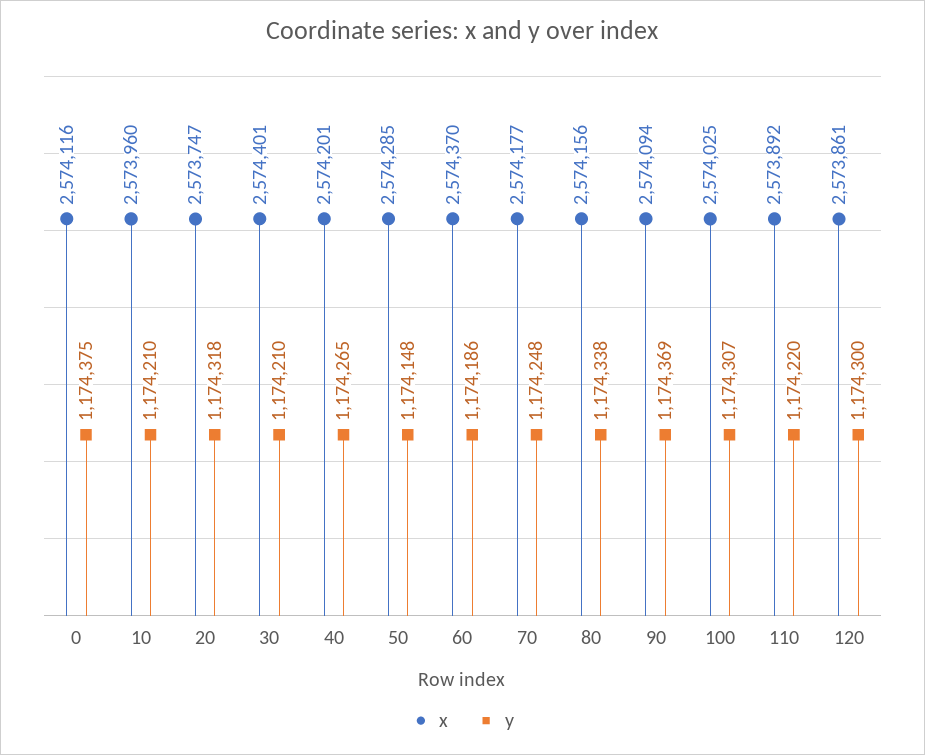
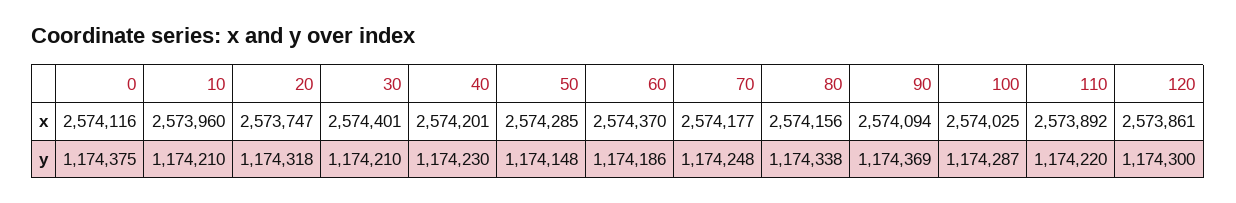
  {
    "x": {
      "0": 2574116,
      "10": 2573960,
      "20": 2573747,
      "30": 2574401,
      "40": 2574201,
      "50": 2574285,
      "60": 2574370,
      "70": 2574177,
      "80": 2574156,
      "90": 2574094,
      "100": 2574025,
      "110": 2573892,
      "120": 2573861
    },
    "y": {
      "0": 1174375,
      "10": 1174210,
      "20": 1174318,
      "30": 1174210,
-     "40": 1174265,
+     "40": 1174230,
      "50": 1174148,
      "60": 1174186,
      "70": 1174248,
      "80": 1174338,
      "90": 1174369,
-     "100": 1174307,
+     "100": 1174287,
      "110": 1174220,
      "120": 1174300
    }
  }

